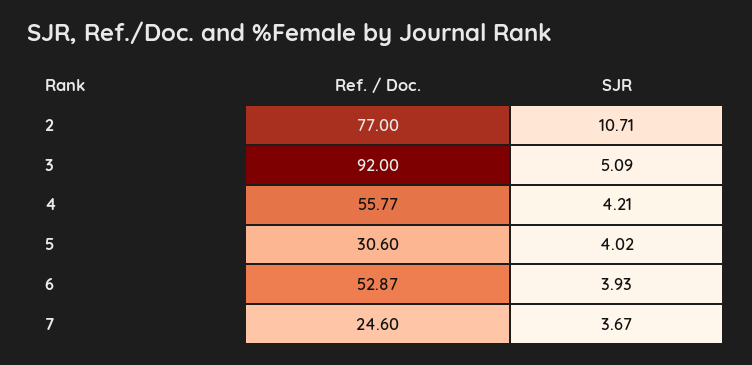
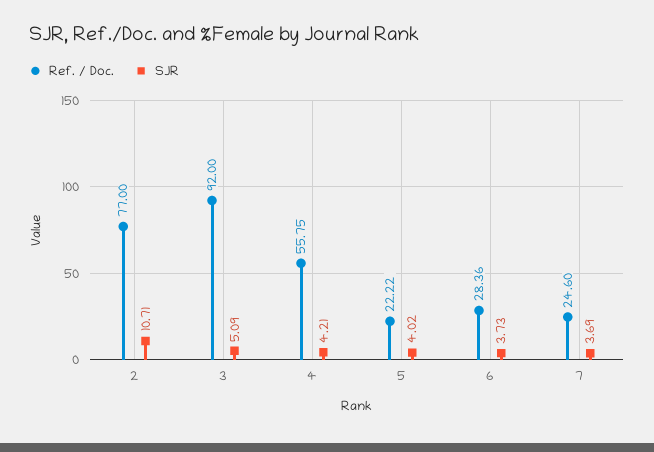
  {
    "Ref. / Doc.": {
      "2": 77,
      "3": 92,
-     "4": 55.77,
+     "4": 55.75,
-     "5": 30.6,
+     "5": 22.22,
-     "6": 52.87,
+     "6": 28.36,
      "7": 24.6
    },
    "SJR": {
      "2": 10.71,
      "3": 5.09,
      "4": 4.21,
      "5": 4.02,
-     "6": 3.93,
+     "6": 3.73,
-     "7": 3.67
+     "7": 3.69
    }
  }

